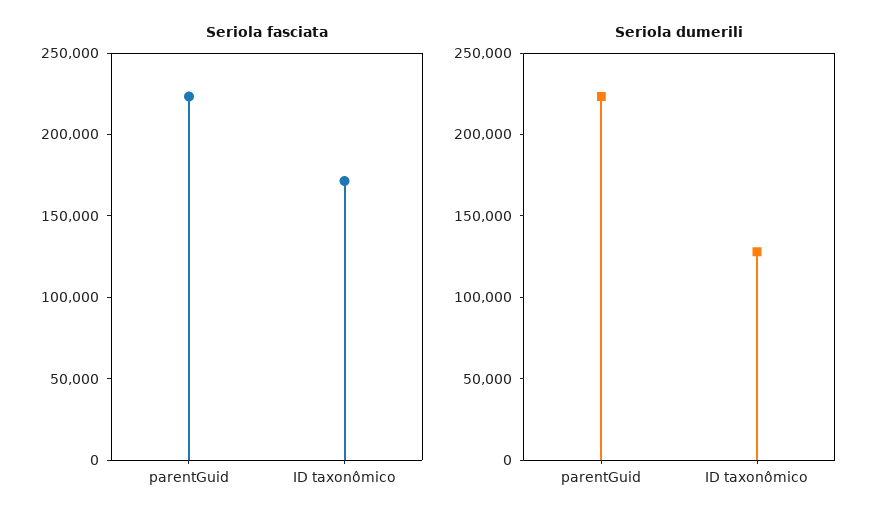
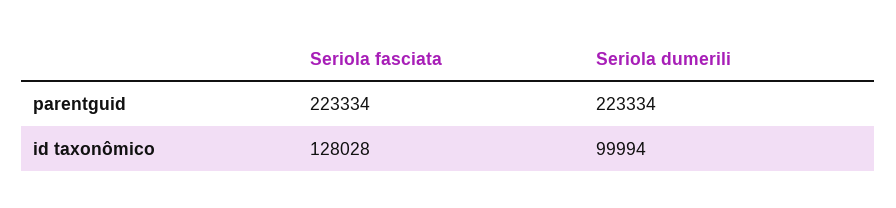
  {
    "Seriola fasciata": {
      "parentGuid": 223334,
-     "ID taxonômico": 170000
+     "ID taxonômico": 128028
    },
    "Seriola dumerili": {
      "parentGuid": 223334,
-     "ID taxonômico": 130000
+     "ID taxonômico": 99994
    }
  }

